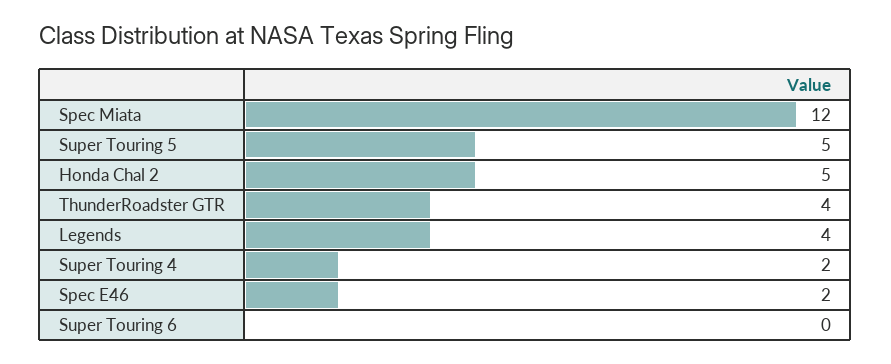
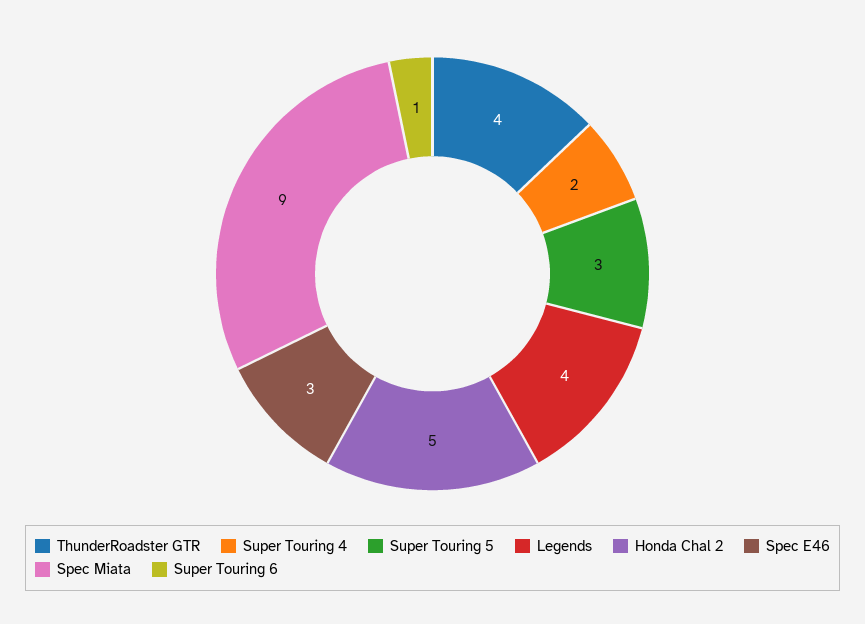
  {
-   "Spec Miata": 12,
+   "Spec Miata": 9,
-   "Super Touring 5": 5,
+   "Super Touring 5": 3,
    "Honda Chal 2": 5,
    "ThunderRoadster GTR": 4,
    "Legends": 4,
    "Super Touring 4": 2,
-   "Spec E46": 2,
+   "Spec E46": 3,
-   "Super Touring 6": 0
+   "Super Touring 6": 1
  }

